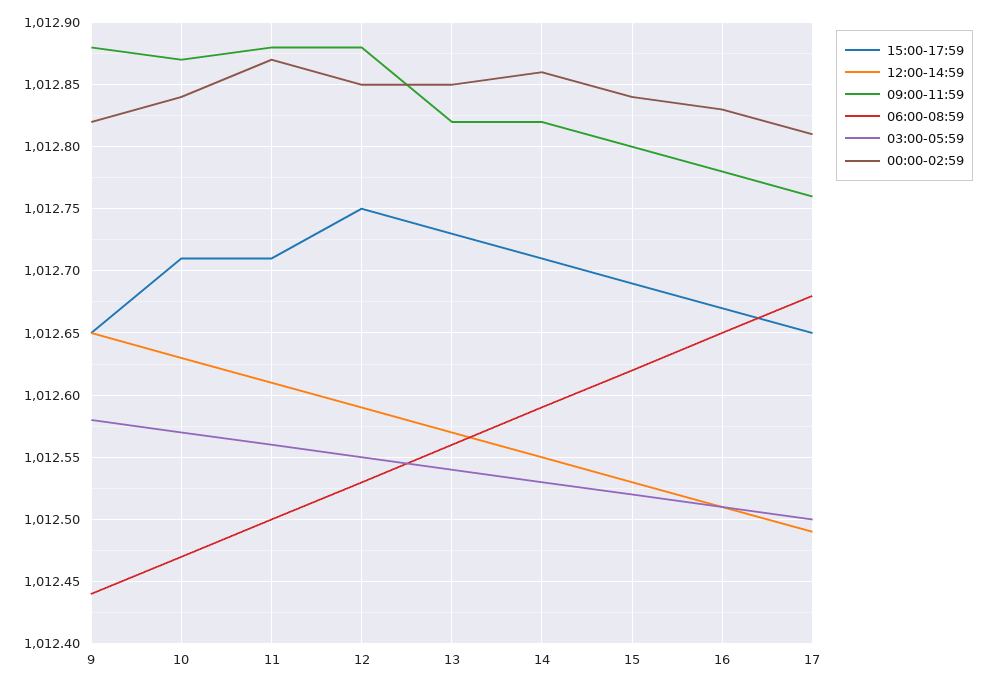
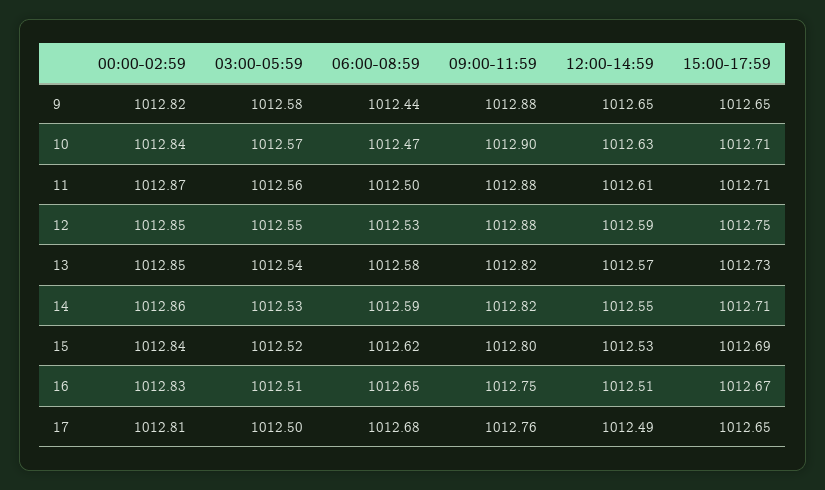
  {
    "15:00-17:59": {
      "9": 1012.65,
      "10": 1012.71,
      "11": 1012.71,
      "12": 1012.75,
      "13": 1012.73,
      "14": 1012.71,
      "15": 1012.69,
      "16": 1012.67,
      "17": 1012.65
    },
    "12:00-14:59": {
      "9": 1012.65,
      "10": 1012.63,
      "11": 1012.61,
      "12": 1012.59,
      "13": 1012.57,
      "14": 1012.55,
      "15": 1012.53,
      "16": 1012.51,
      "17": 1012.49
    },
    "09:00-11:59": {
      "9": 1012.88,
-     "10": 1012.87,
+     "10": 1012.9,
      "11": 1012.88,
      "12": 1012.88,
      "13": 1012.82,
      "14": 1012.82,
      "15": 1012.8,
-     "16": 1012.78,
+     "16": 1012.75,
      "17": 1012.76
    },
    "06:00-08:59": {
      "9": 1012.44,
      "10": 1012.47,
      "11": 1012.5,
      "12": 1012.53,
-     "13": 1012.56,
+     "13": 1012.58,
      "14": 1012.59,
      "15": 1012.62,
      "16": 1012.65,
      "17": 1012.68
    },
    "03:00-05:59": {
      "9": 1012.58,
      "10": 1012.57,
      "11": 1012.56,
      "12": 1012.55,
      "13": 1012.54,
      "14": 1012.53,
      "15": 1012.52,
      "16": 1012.51,
      "17": 1012.5
    },
    "00:00-02:59": {
      "9": 1012.82,
      "10": 1012.84,
      "11": 1012.87,
      "12": 1012.85,
      "13": 1012.85,
      "14": 1012.86,
      "15": 1012.84,
      "16": 1012.83,
      "17": 1012.81
    }
  }

